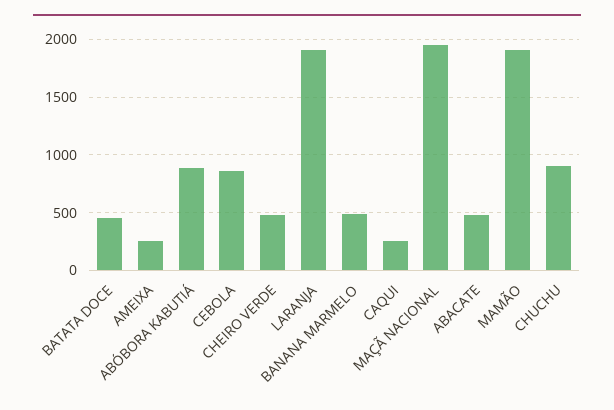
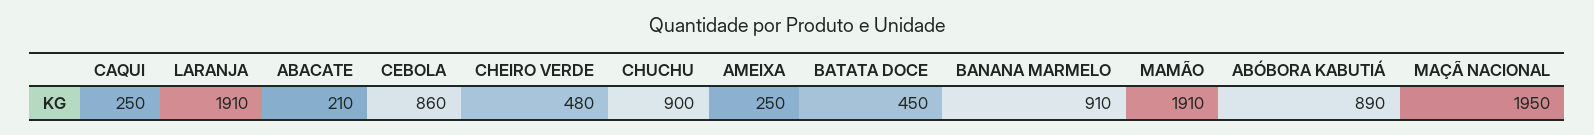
  {
    "BATATA DOCE": 450,
    "AMEIXA": 250,
    "ABÓBORA KABUTIÁ": 890,
    "CEBOLA": 860,
    "CHEIRO VERDE": 480,
    "LARANJA": 1910,
-   "BANANA MARMELO": 500,
+   "BANANA MARMELO": 910,
    "CAQUI": 250,
    "MAÇÃ NACIONAL": 1950,
-   "ABACATE": 500,
+   "ABACATE": 210,
    "MAMÃO": 1910,
    "CHUCHU": 900
  }

